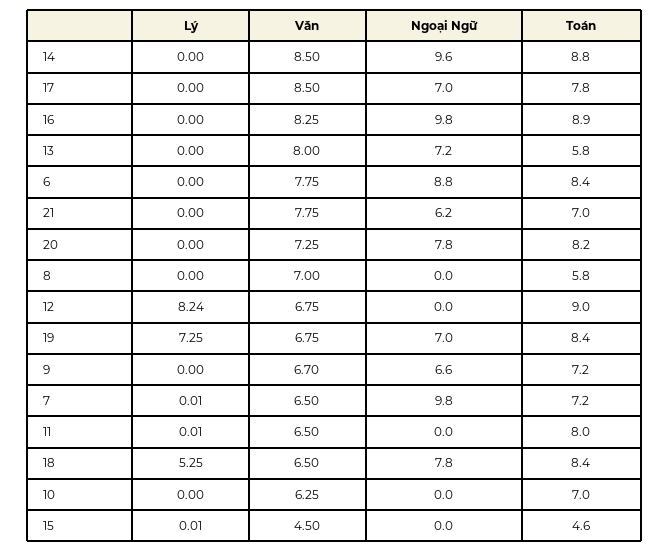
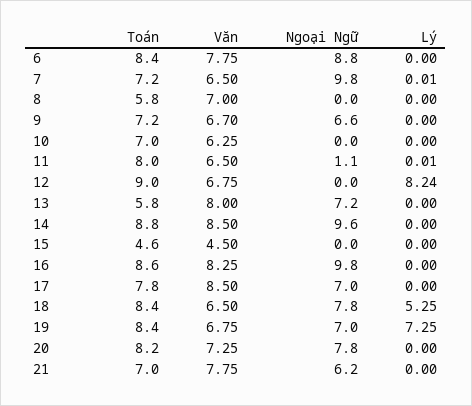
  {
    "Lý": {
      "14": 0,
      "17": 0,
      "16": 0,
      "13": 0,
      "6": 0,
      "21": 0,
      "20": 0,
      "8": 0,
      "12": 8.24,
      "19": 7.25,
      "9": 0,
      "7": 0.01,
      "11": 0.01,
      "18": 5.25,
      "10": 0,
-     "15": 0.01
+     "15": 0
    },
    "Văn": {
      "14": 8.5,
      "17": 8.5,
      "16": 8.25,
      "13": 8,
      "6": 7.75,
      "21": 7.75,
      "20": 7.25,
      "8": 7,
      "12": 6.75,
      "19": 6.75,
      "9": 6.7,
      "7": 6.5,
      "11": 6.5,
      "18": 6.5,
      "10": 6.25,
      "15": 4.5
    },
    "Ngoại Ngữ": {
      "14": 9.6,
      "17": 7,
      "16": 9.8,
      "13": 7.2,
      "6": 8.8,
      "21": 6.2,
      "20": 7.8,
      "8": 0,
      "12": 0,
      "19": 7,
      "9": 6.6,
      "7": 9.8,
-     "11": 0,
+     "11": 1.1,
      "18": 7.8,
      "10": 0,
      "15": 0
    },
    "Toán": {
      "14": 8.8,
      "17": 7.8,
-     "16": 8.9,
+     "16": 8.6,
      "13": 5.8,
      "6": 8.4,
      "21": 7,
      "20": 8.2,
      "8": 5.8,
      "12": 9,
      "19": 8.4,
      "9": 7.2,
      "7": 7.2,
      "11": 8,
      "18": 8.4,
      "10": 7,
      "15": 4.6
    }
  }

